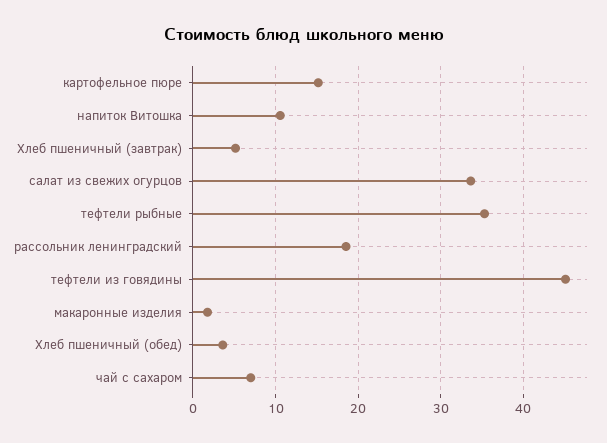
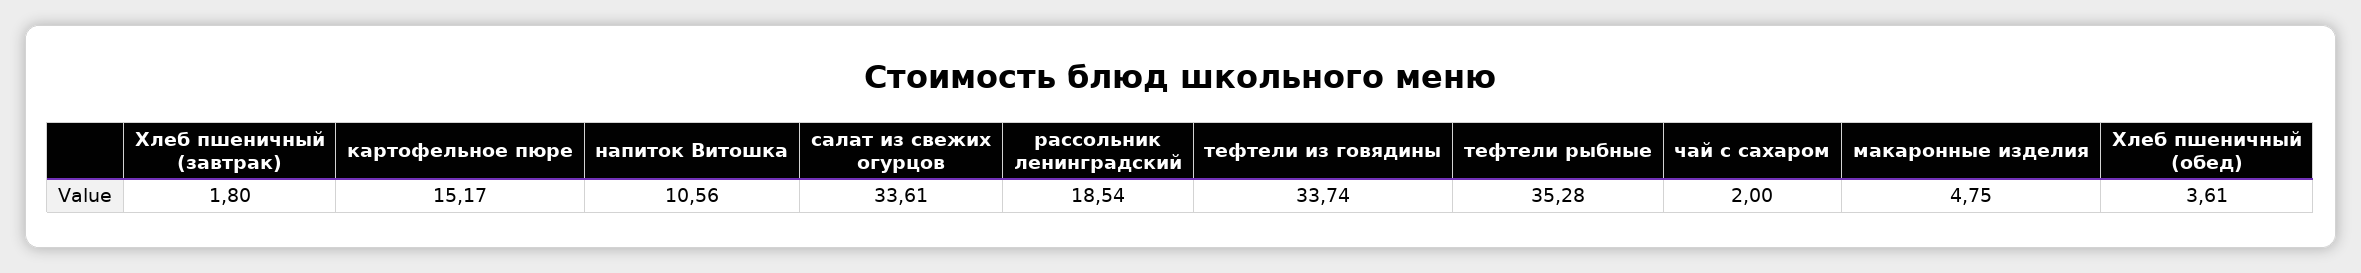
  {
    "картофельное пюре": 15.17,
    "напиток Витошка": 10.56,
-   "Хлеб пшеничный (завтрак)": 5,
+   "Хлеб пшеничный (завтрак)": 1.8,
    "салат из свежих огурцов": 33.61,
    "тефтели рыбные": 35.28,
    "рассольник ленинградский": 18.54,
-   "тефтели из говядины": 45,
+   "тефтели из говядины": 33.74,
-   "макаронные изделия": 2,
+   "макаронные изделия": 4.75,
    "Хлеб пшеничный (обед)": 3.61,
-   "чай с сахаром": 7
+   "чай с сахаром": 2
  }

